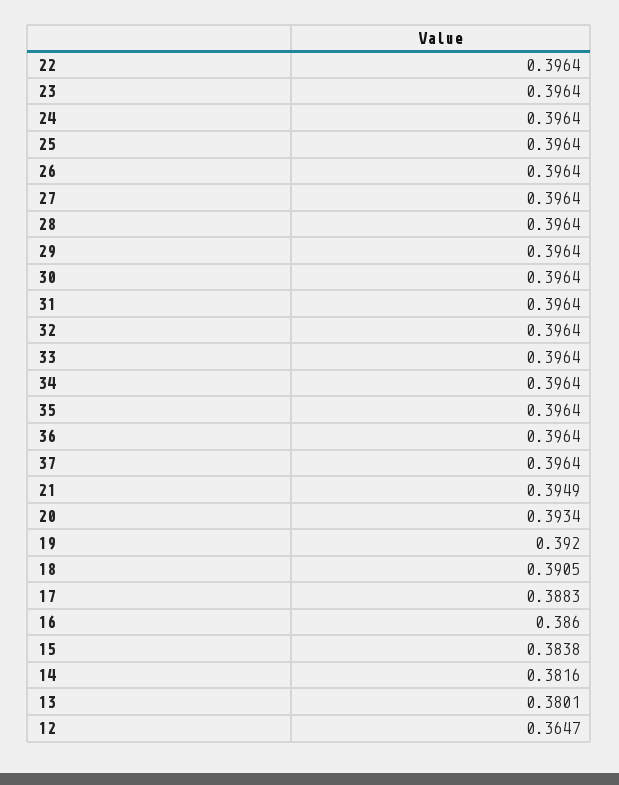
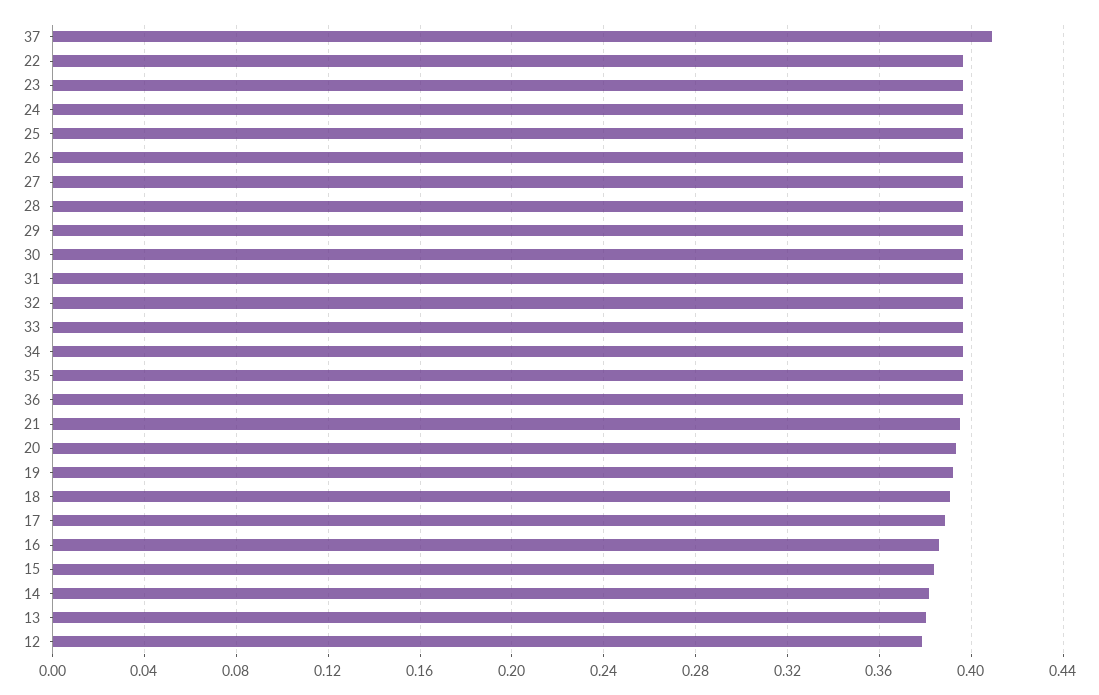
  {
    "22": 0.3964,
    "23": 0.3964,
    "24": 0.3964,
    "25": 0.3964,
    "26": 0.3964,
    "27": 0.3964,
    "28": 0.3964,
    "29": 0.3964,
    "30": 0.3964,
    "31": 0.3964,
    "32": 0.3964,
    "33": 0.3964,
    "34": 0.3964,
    "35": 0.3964,
    "36": 0.3964,
-   "37": 0.3964,
+   "37": 0.41,
    "21": 0.3949,
    "20": 0.3934,
    "19": 0.392,
    "18": 0.3905,
    "17": 0.3883,
    "16": 0.386,
    "15": 0.3838,
    "14": 0.3816,
    "13": 0.3801,
-   "12": 0.3647
+   "12": 0.38
  }

